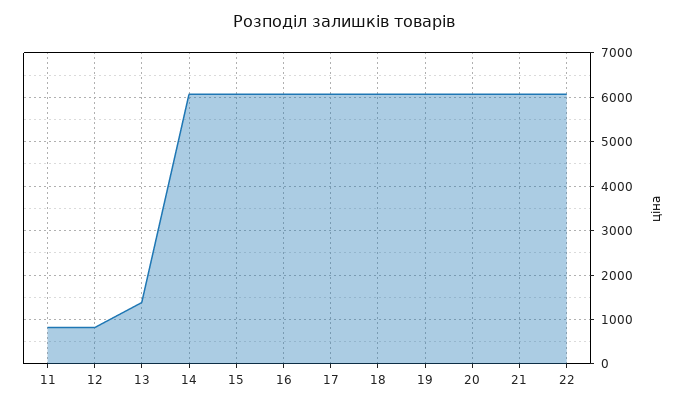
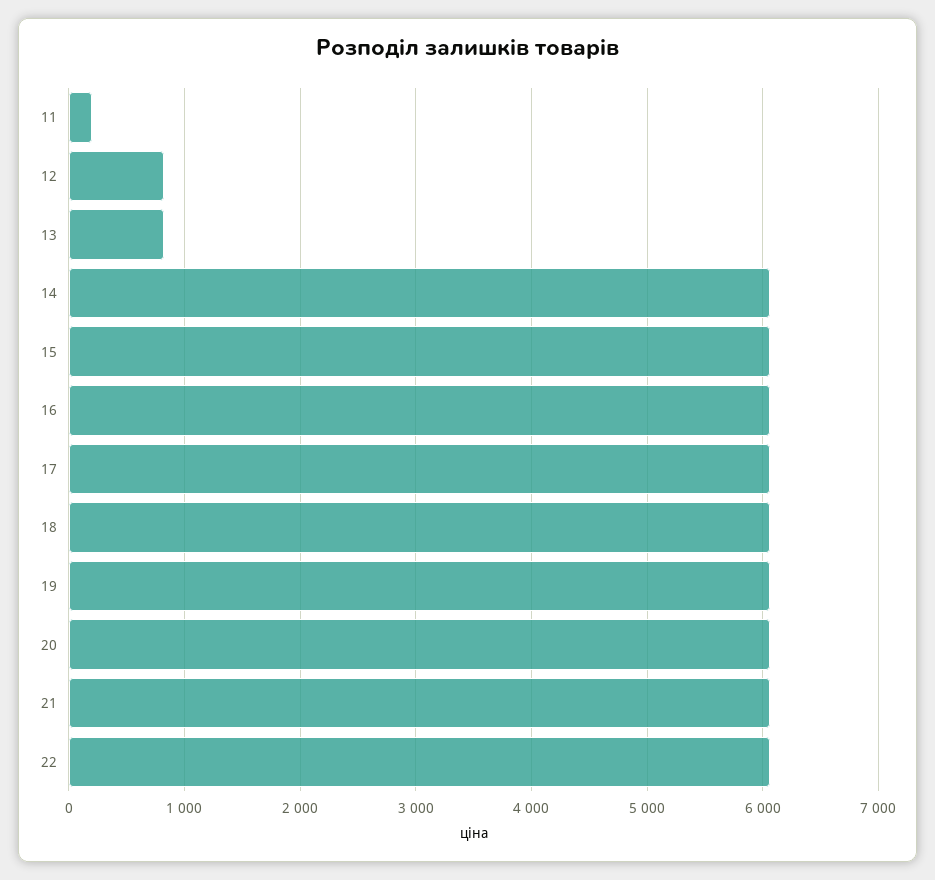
  {
-   "11": 800,
+   "11": 200,
    "12": 800,
-   "13": 1400,
+   "13": 800,
    "14": 6100,
    "15": 6100,
    "16": 6100,
    "17": 6100,
    "18": 6100,
    "19": 6100,
    "20": 6100,
    "21": 6100,
    "22": 6100
  }

